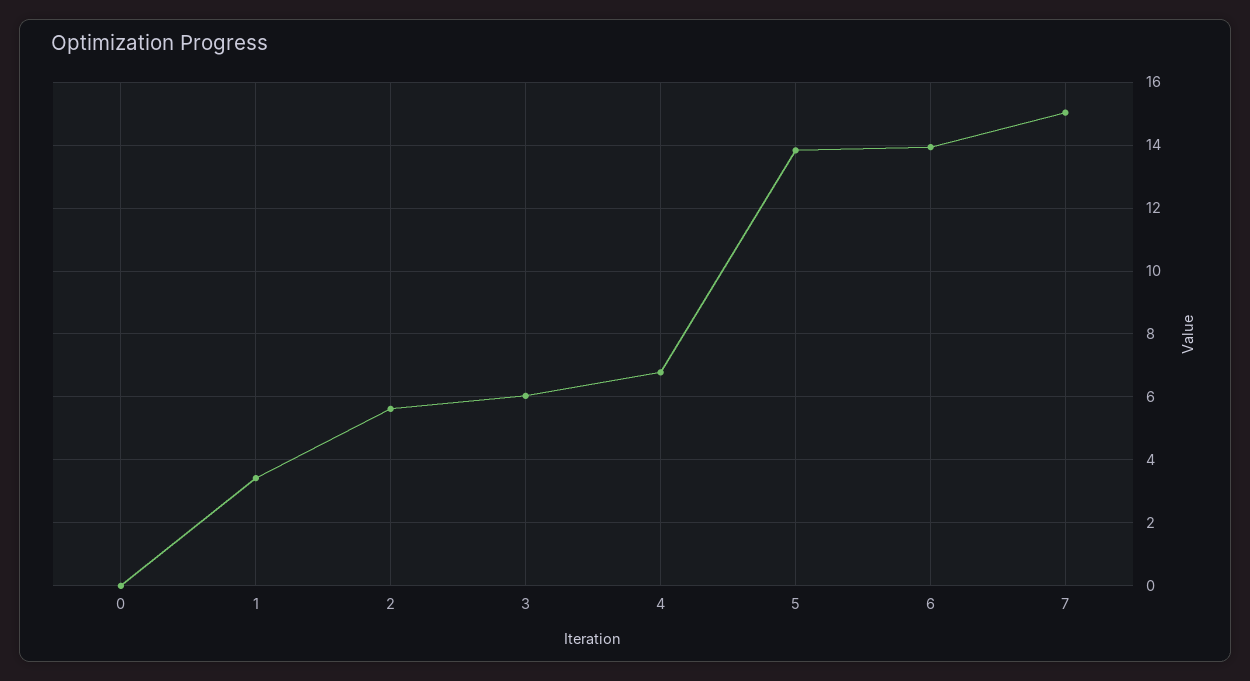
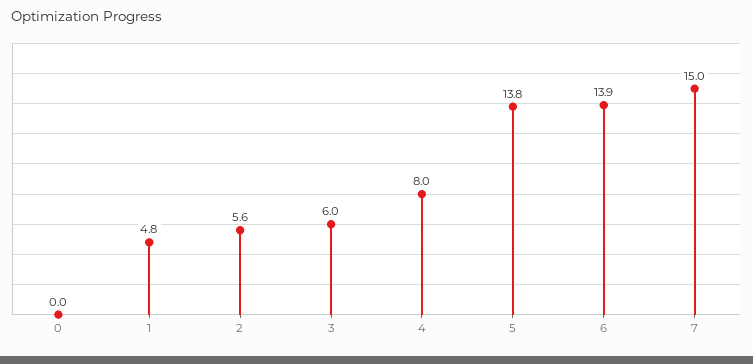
  {
    "0": 0,
-   "1": 3.4,
+   "1": 4.8,
    "2": 5.6,
    "3": 6,
-   "4": 6.8,
+   "4": 8,
    "5": 13.8,
    "6": 13.9,
    "7": 15
  }

